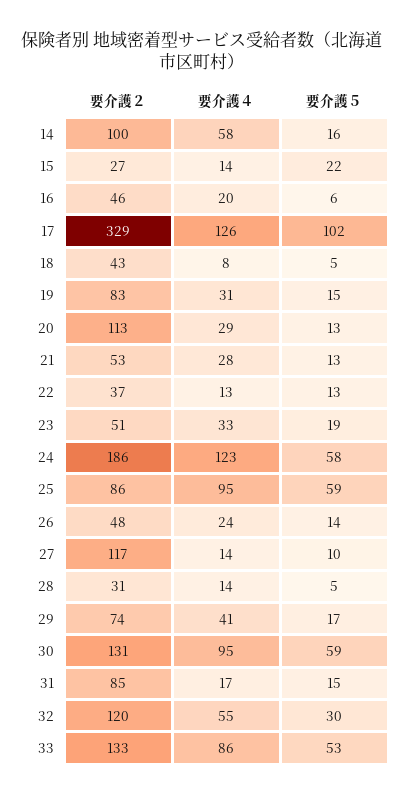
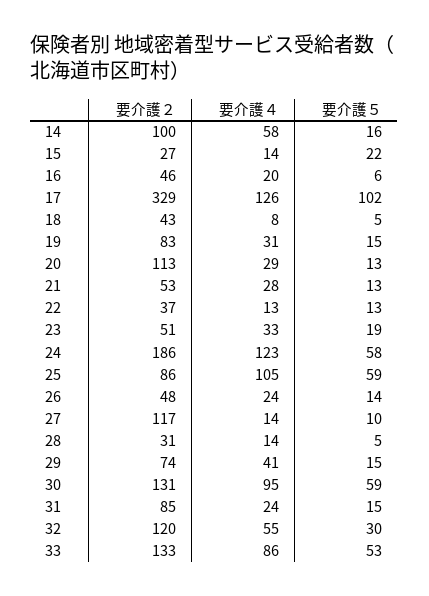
  {
    "要介護２": {
      "14": 100,
      "15": 27,
      "16": 46,
      "17": 329,
      "18": 43,
      "19": 83,
      "20": 113,
      "21": 53,
      "22": 37,
      "23": 51,
      "24": 186,
      "25": 86,
      "26": 48,
      "27": 117,
      "28": 31,
      "29": 74,
      "30": 131,
      "31": 85,
      "32": 120,
      "33": 133
    },
    "要介護４": {
      "14": 58,
      "15": 14,
      "16": 20,
      "17": 126,
      "18": 8,
      "19": 31,
      "20": 29,
      "21": 28,
      "22": 13,
      "23": 33,
      "24": 123,
-     "25": 95,
+     "25": 105,
      "26": 24,
      "27": 14,
      "28": 14,
      "29": 41,
      "30": 95,
-     "31": 17,
+     "31": 24,
      "32": 55,
      "33": 86
    },
    "要介護５": {
      "14": 16,
      "15": 22,
      "16": 6,
      "17": 102,
      "18": 5,
      "19": 15,
      "20": 13,
      "21": 13,
      "22": 13,
      "23": 19,
      "24": 58,
      "25": 59,
      "26": 14,
      "27": 10,
      "28": 5,
-     "29": 17,
+     "29": 15,
      "30": 59,
      "31": 15,
      "32": 30,
      "33": 53
    }
  }

